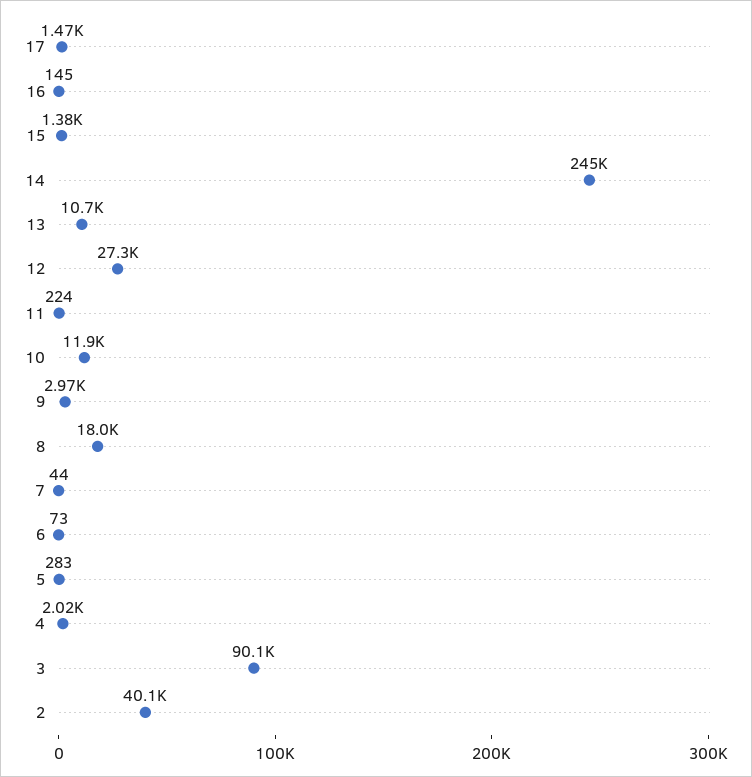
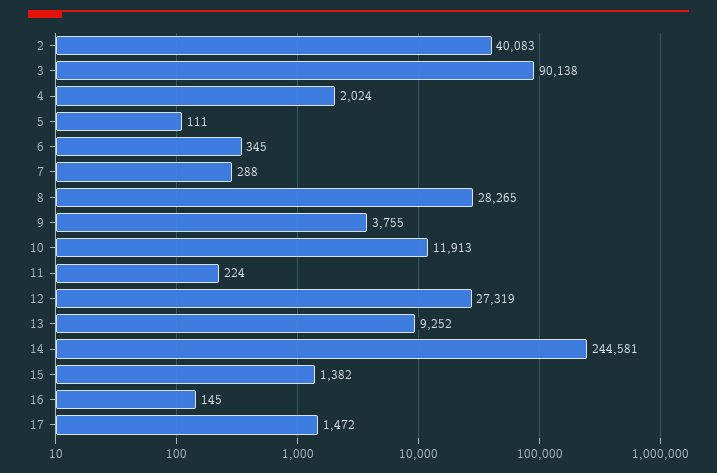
  {
    "17": 1472,
    "16": 145,
    "15": 1382,
    "14": 244581,
-   "13": 10700,
+   "13": 9252,
    "12": 27319,
    "11": 224,
    "10": 11913,
-   "9": 2970,
+   "9": 3755,
-   "8": 18000,
+   "8": 28265,
-   "7": 44,
+   "7": 288,
-   "6": 73,
+   "6": 345,
-   "5": 283,
+   "5": 111,
    "4": 2024,
    "3": 90138,
    "2": 40083
  }

